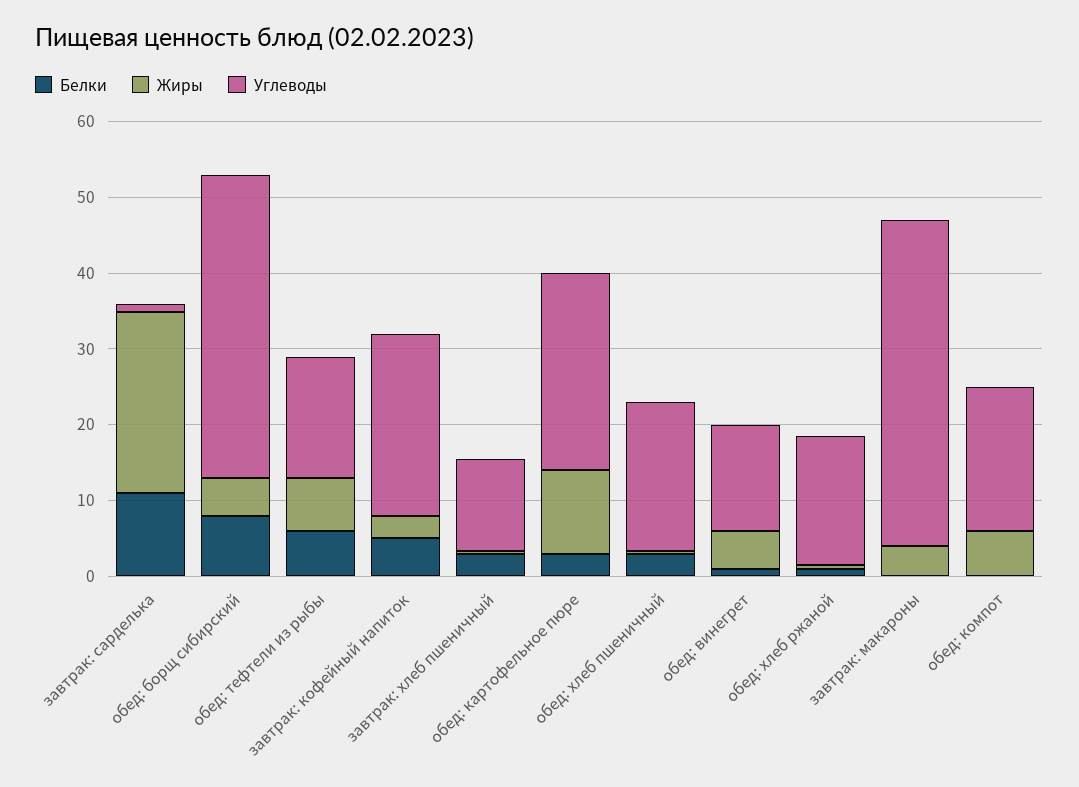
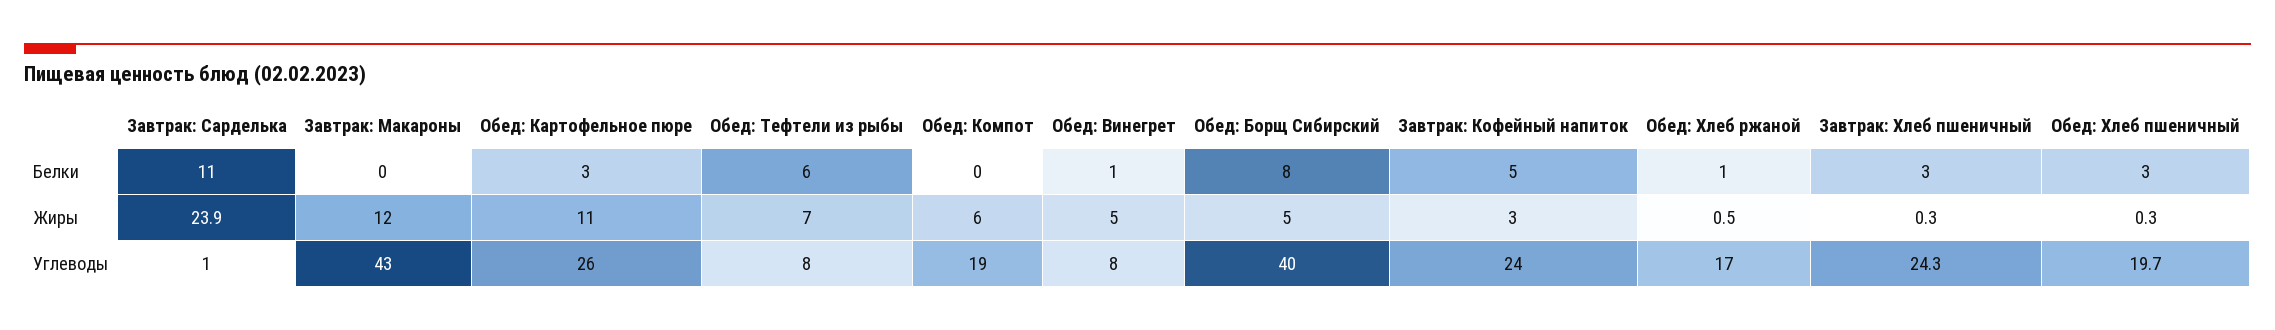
  {
    "Белки": {
      "завтрак: сарделька": 11,
      "обед: борщ сибирский": 8,
      "обед: тефтели из рыбы": 6,
      "завтрак: кофейный напиток": 5,
      "завтрак: хлеб пшеничный": 3,
      "обед: картофельное пюре": 3,
      "обед: хлеб пшеничный": 3,
      "обед: винегрет": 1,
      "обед: хлеб ржаной": 1,
      "завтрак: макароны": 0,
      "обед: компот": 0
    },
    "Жиры": {
      "завтрак: сарделька": 23.9,
      "обед: борщ сибирский": 5,
      "обед: тефтели из рыбы": 7,
      "завтрак: кофейный напиток": 3,
      "завтрак: хлеб пшеничный": 0.3,
      "обед: картофельное пюре": 11,
      "обед: хлеб пшеничный": 0.3,
      "обед: винегрет": 5,
      "обед: хлеб ржаной": 0.5,
-     "завтрак: макароны": 4,
+     "завтрак: макароны": 12,
      "обед: компот": 6
    },
    "Углеводы": {
      "завтрак: сарделька": 1,
      "обед: борщ сибирский": 40,
-     "обед: тефтели из рыбы": 16,
+     "обед: тефтели из рыбы": 8,
      "завтрак: кофейный напиток": 24,
-     "завтрак: хлеб пшеничный": 12,
+     "завтрак: хлеб пшеничный": 24.3,
      "обед: картофельное пюре": 26,
      "обед: хлеб пшеничный": 19.7,
-     "обед: винегрет": 14,
+     "обед: винегрет": 8,
      "обед: хлеб ржаной": 17,
      "завтрак: макароны": 43,
      "обед: компот": 19
    }
  }

